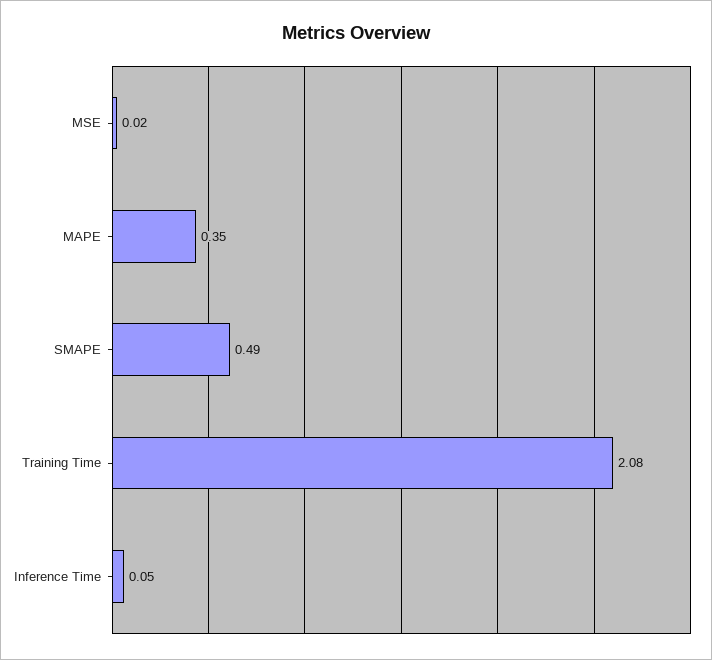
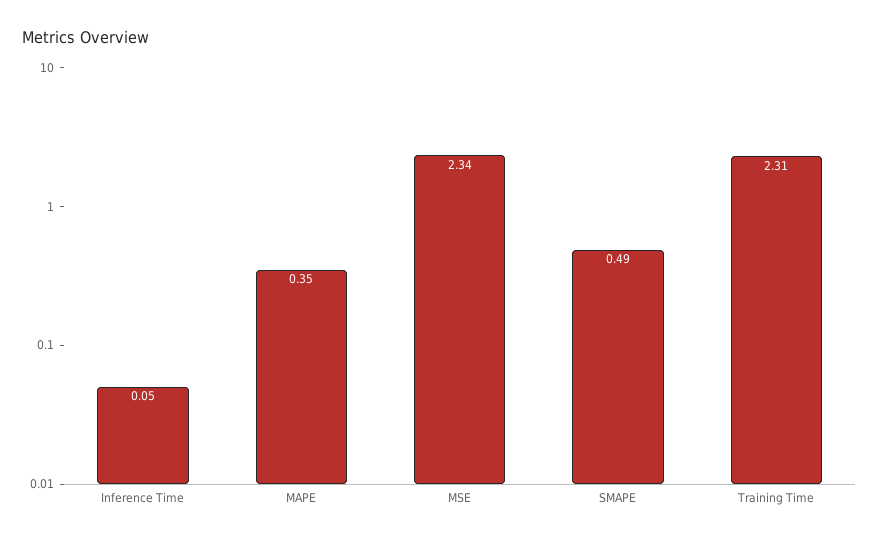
  {
-   "MSE": 0.02,
+   "MSE": 2.34,
    "MAPE": 0.35,
    "SMAPE": 0.49,
-   "Training Time": 2.08,
+   "Training Time": 2.31,
    "Inference Time": 0.05
  }

